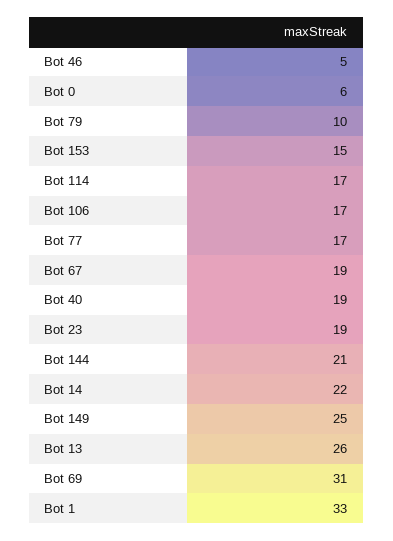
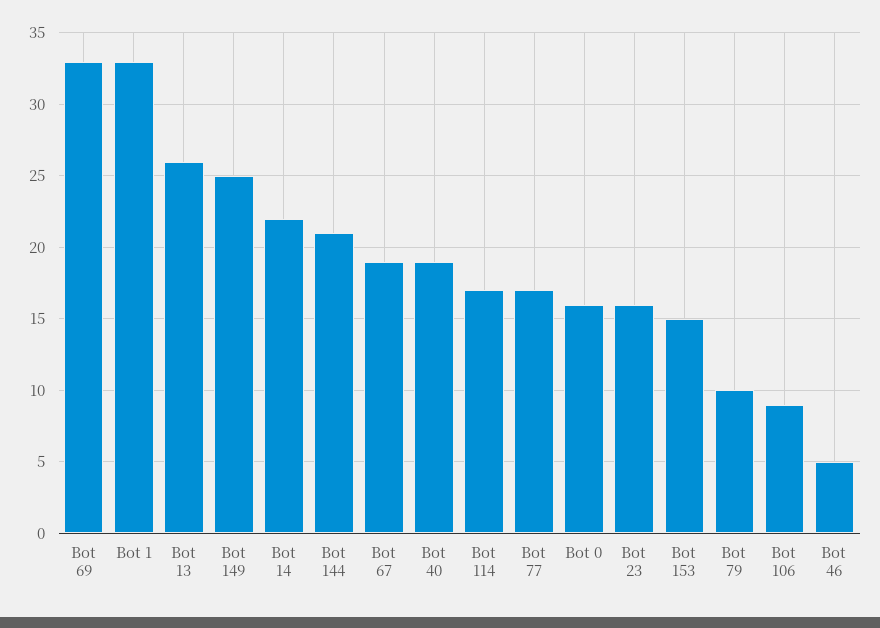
  {
    "Bot 46": 5,
-   "Bot 0": 6,
+   "Bot 0": 16,
    "Bot 79": 10,
    "Bot 153": 15,
    "Bot 114": 17,
-   "Bot 106": 17,
+   "Bot 106": 9,
    "Bot 77": 17,
    "Bot 67": 19,
    "Bot 40": 19,
-   "Bot 23": 19,
+   "Bot 23": 16,
    "Bot 144": 21,
    "Bot 14": 22,
    "Bot 149": 25,
    "Bot 13": 26,
-   "Bot 69": 31,
+   "Bot 69": 33,
    "Bot 1": 33
  }

